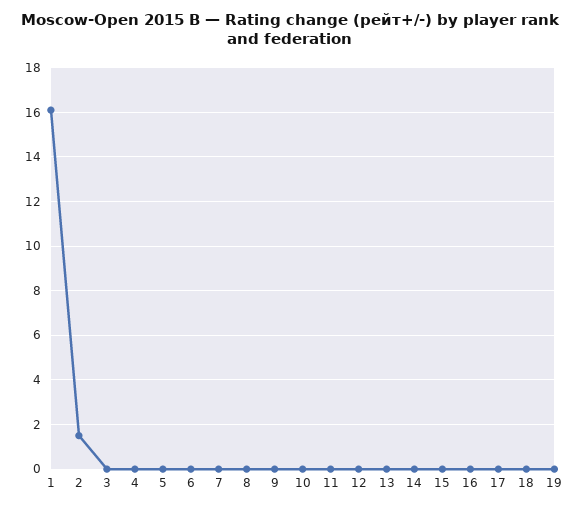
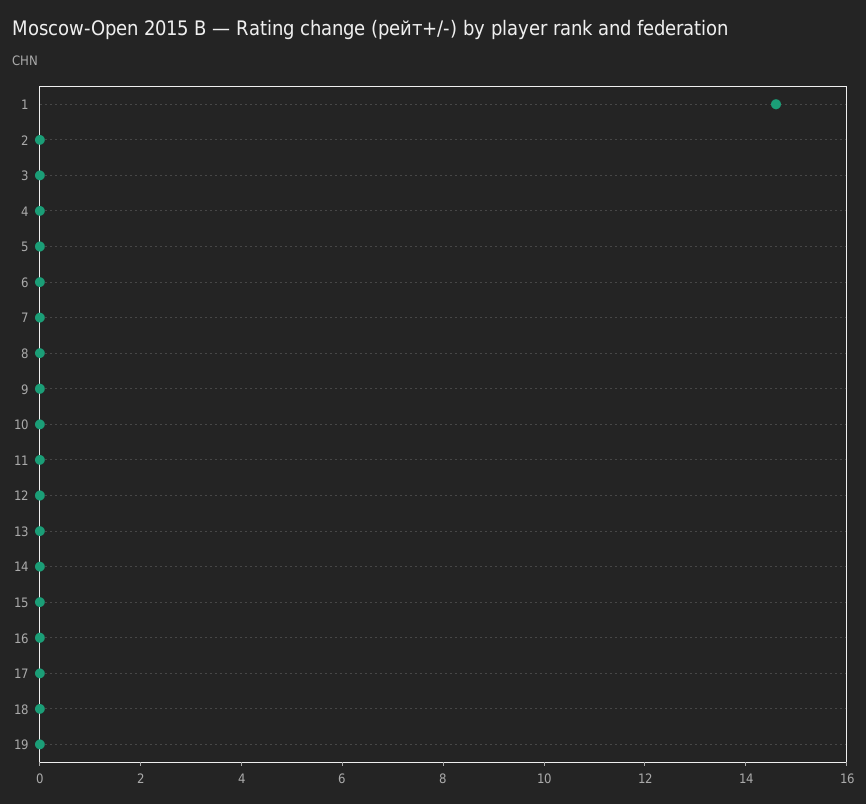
  {
-   "1": 16,
+   "1": 14.5,
-   "2": 1.5,
+   "2": 0,
    "3": 0,
    "4": 0,
    "5": 0,
    "6": 0,
    "7": 0,
    "8": 0,
    "9": 0,
    "10": 0,
    "11": 0,
    "12": 0,
    "13": 0,
    "14": 0,
    "15": 0,
    "16": 0,
    "17": 0,
    "18": 0,
    "19": 0
  }

